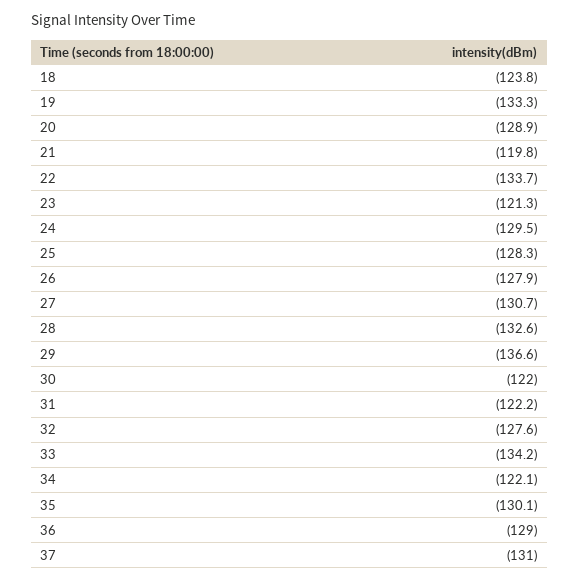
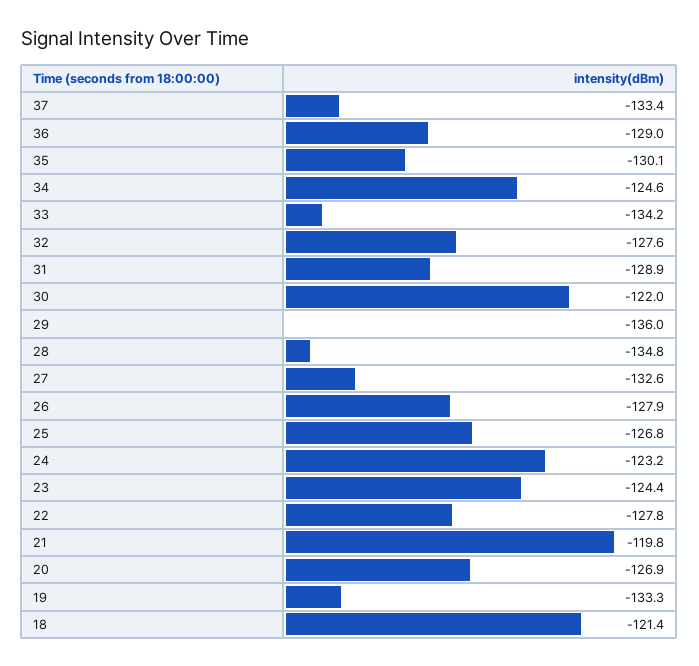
  {
-   "18": -123.8,
+   "18": -121.4,
    "19": -133.3,
-   "20": -128.9,
+   "20": -126.9,
    "21": -119.8,
-   "22": -133.7,
+   "22": -127.8,
-   "23": -121.3,
+   "23": -124.4,
-   "24": -129.5,
+   "24": -123.2,
-   "25": -128.3,
+   "25": -126.8,
    "26": -127.9,
-   "27": -130.7,
+   "27": -132.6,
-   "28": -132.6,
+   "28": -134.8,
-   "29": -136.6,
+   "29": -136,
    "30": -122,
-   "31": -122.2,
+   "31": -128.9,
    "32": -127.6,
    "33": -134.2,
-   "34": -122.1,
+   "34": -124.6,
    "35": -130.1,
    "36": -129,
-   "37": -131
+   "37": -133.4
  }

